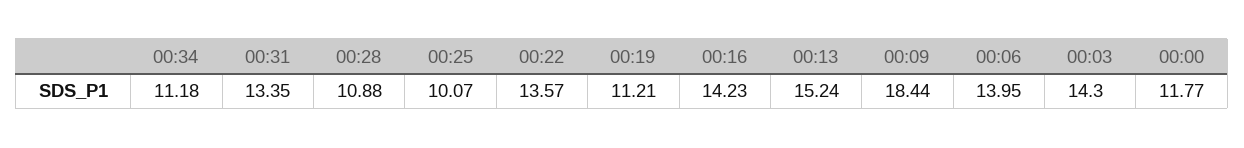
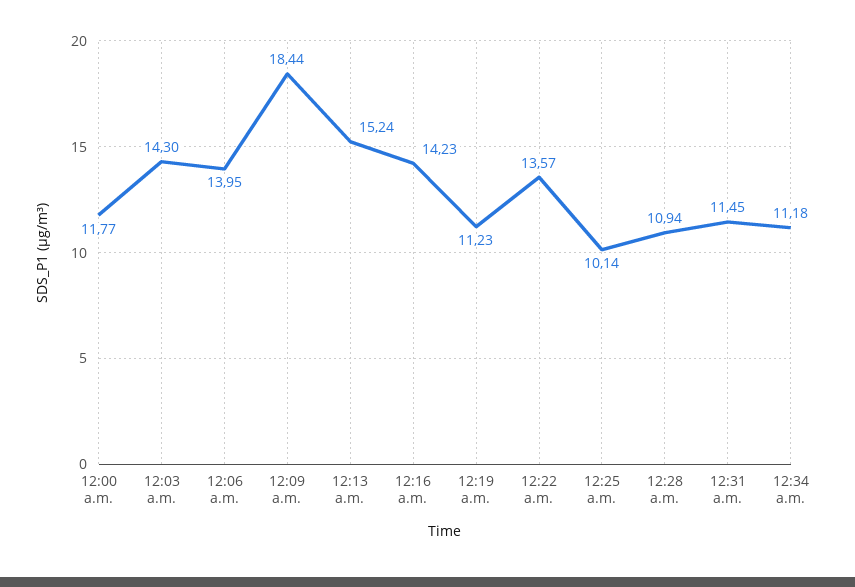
  {
    "00:34": 11.18,
-   "00:31": 13.35,
+   "00:31": 11.45,
-   "00:28": 10.88,
+   "00:28": 10.94,
-   "00:25": 10.07,
+   "00:25": 10.14,
    "00:22": 13.57,
-   "00:19": 11.21,
+   "00:19": 11.23,
    "00:16": 14.23,
    "00:13": 15.24,
    "00:09": 18.44,
    "00:06": 13.95,
    "00:03": 14.3,
    "00:00": 11.77
  }

